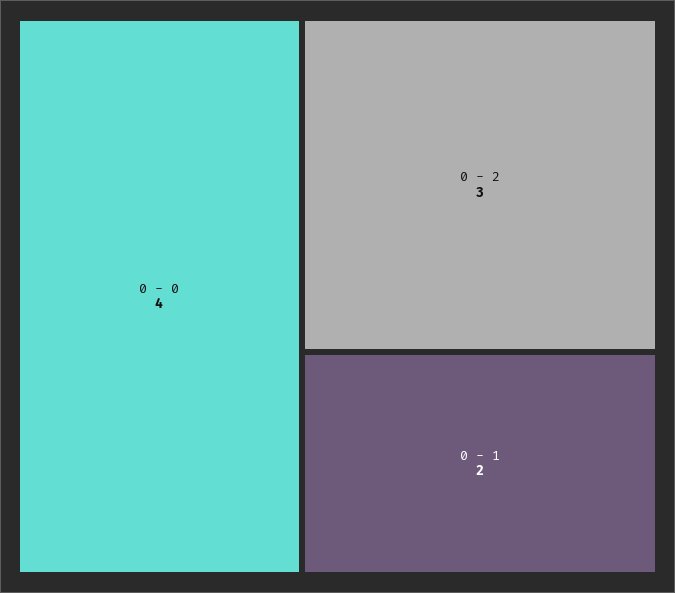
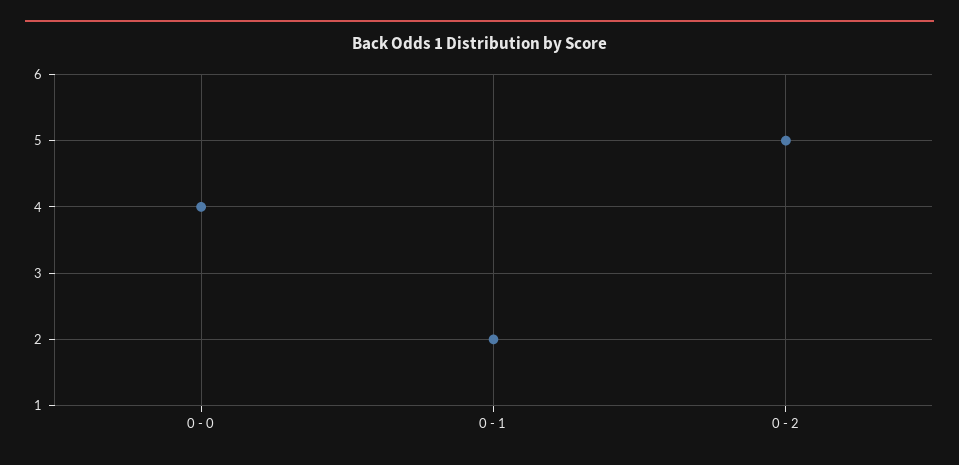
  {
    "0 - 0": 4,
-   "0 - 2": 3,
+   "0 - 2": 5,
    "0 - 1": 2
  }

